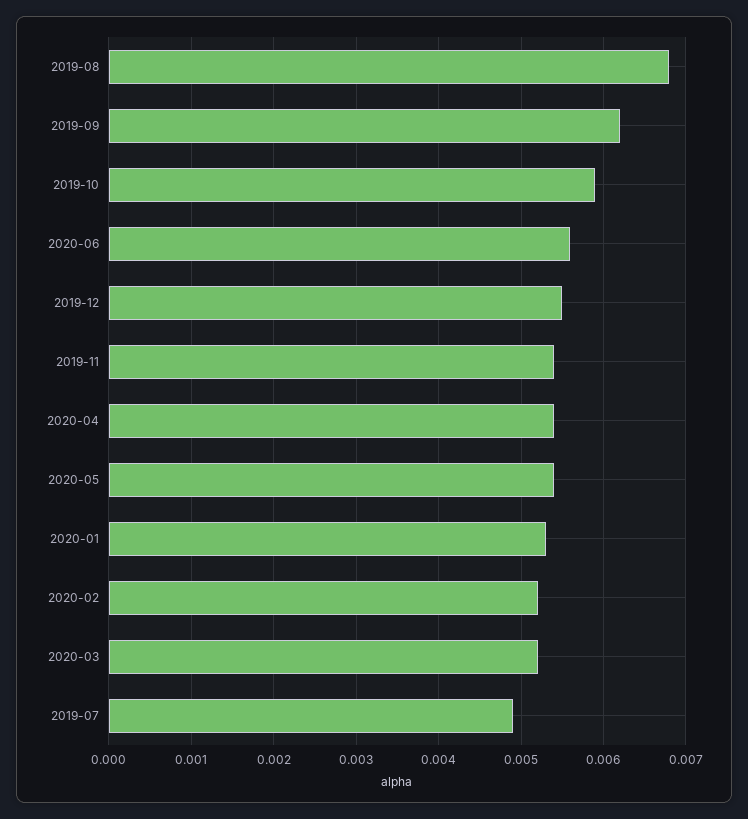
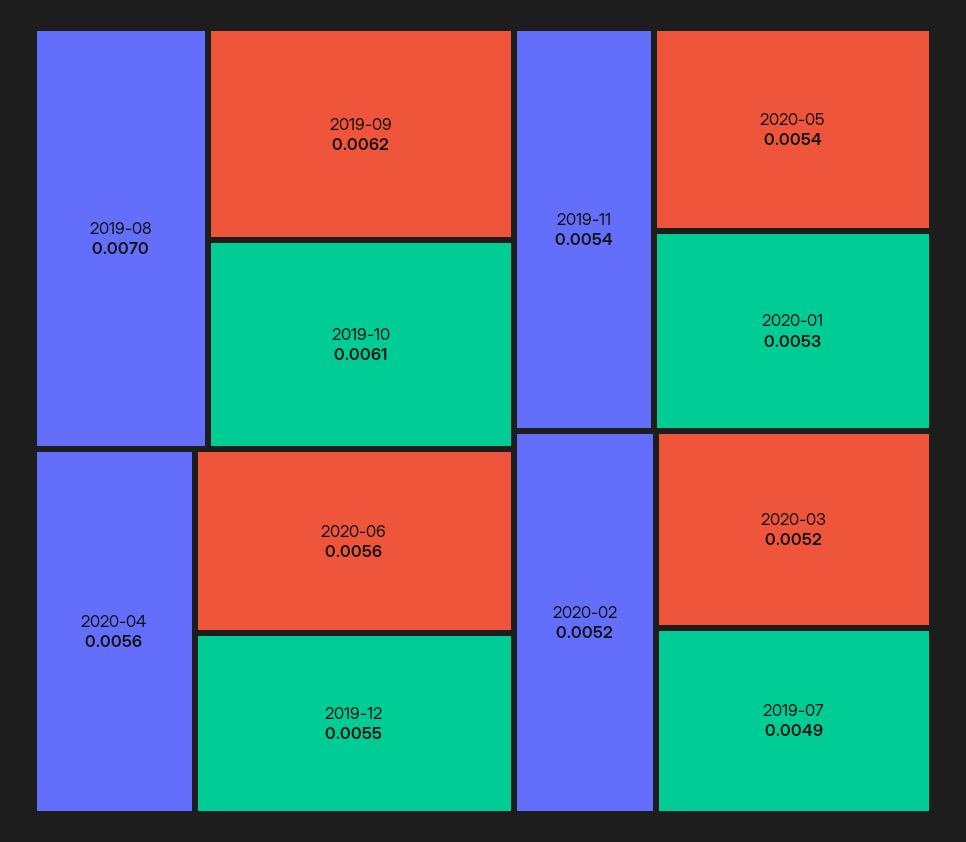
  {
-   "2019-08": 0.0068,
+   "2019-08": 0.007,
    "2019-09": 0.0062,
-   "2019-10": 0.0059,
+   "2019-10": 0.0061,
    "2020-06": 0.0056,
    "2019-12": 0.0055,
    "2019-11": 0.0054,
-   "2020-04": 0.0054,
+   "2020-04": 0.0056,
    "2020-05": 0.0054,
    "2020-01": 0.0053,
    "2020-02": 0.0052,
    "2020-03": 0.0052,
    "2019-07": 0.0049
  }

